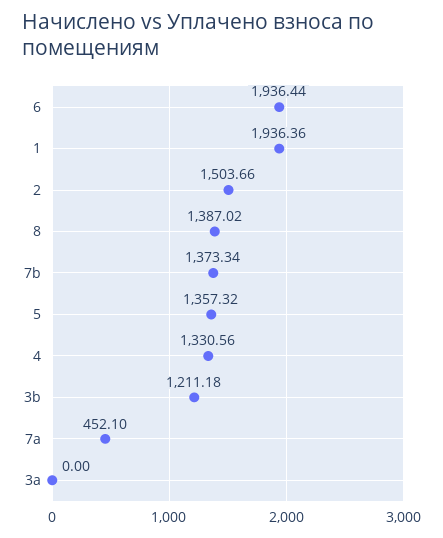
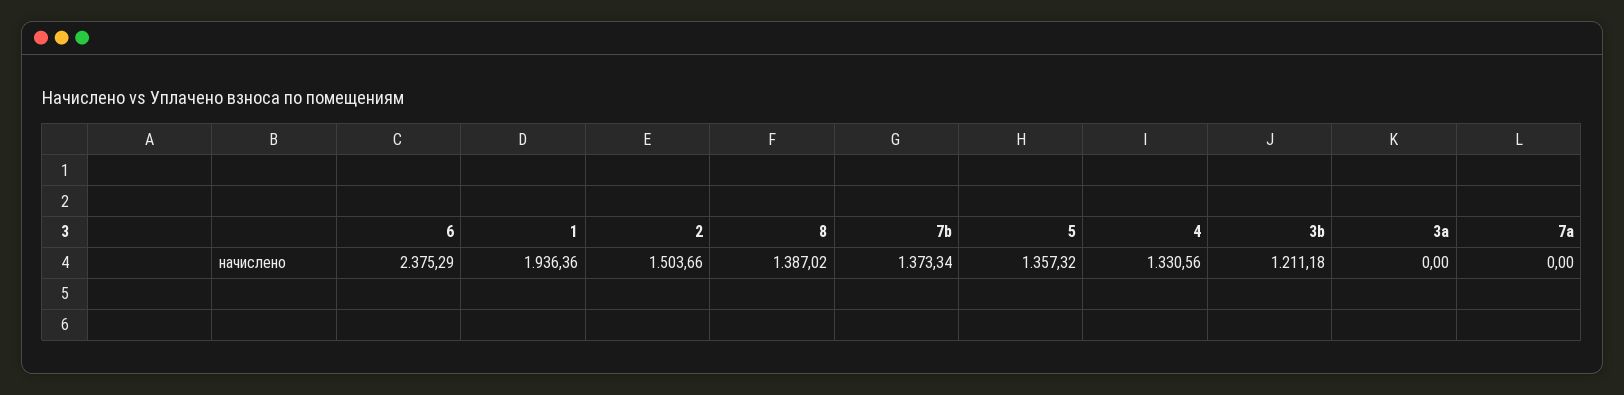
  {
-   "6": 1936.44,
+   "6": 2375.29,
    "1": 1936.36,
    "2": 1503.66,
    "8": 1387.02,
    "7b": 1373.34,
    "5": 1357.32,
    "4": 1330.56,
    "3b": 1211.18,
-   "7a": 452.1,
+   "7a": 0,
    "3a": 0
  }

